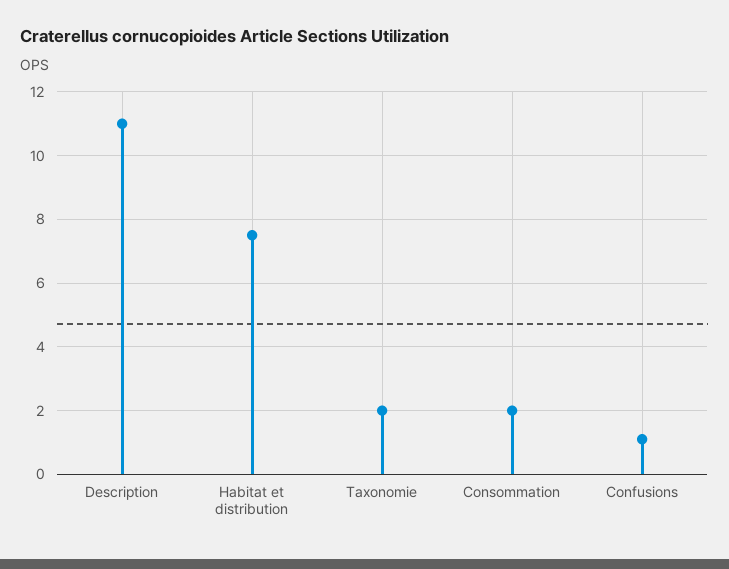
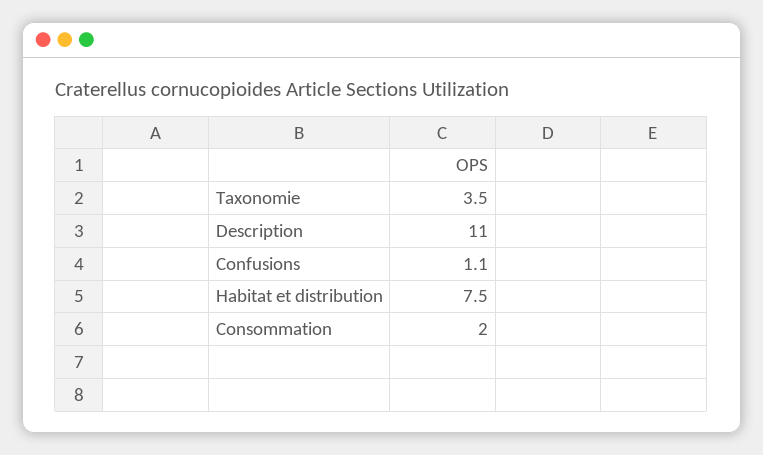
  {
    "Description": 11,
    "Habitat et distribution": 7.5,
-   "Taxonomie": 2,
+   "Taxonomie": 3.5,
    "Consommation": 2,
    "Confusions": 1.1
  }

